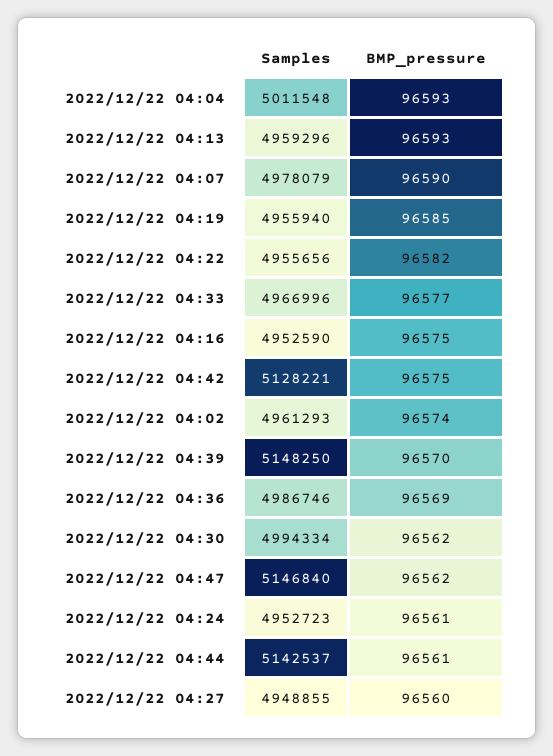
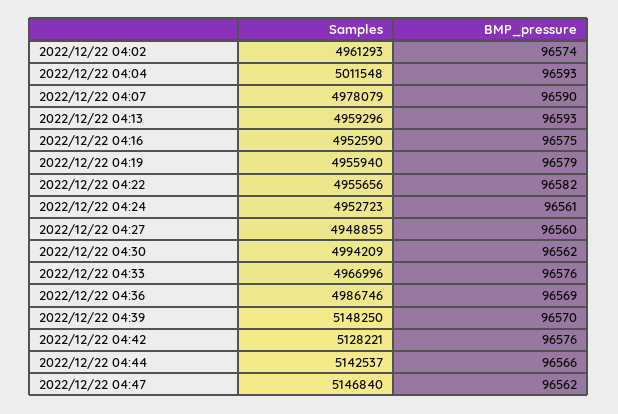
  {
    "Samples": {
      "2022/12/22 04:04": 5011548,
      "2022/12/22 04:13": 4959296,
      "2022/12/22 04:07": 4978079,
      "2022/12/22 04:19": 4955940,
      "2022/12/22 04:22": 4955656,
      "2022/12/22 04:33": 4966996,
      "2022/12/22 04:16": 4952590,
      "2022/12/22 04:42": 5128221,
      "2022/12/22 04:02": 4961293,
      "2022/12/22 04:39": 5148250,
      "2022/12/22 04:36": 4986746,
-     "2022/12/22 04:30": 4994334,
+     "2022/12/22 04:30": 4994209,
      "2022/12/22 04:47": 5146840,
      "2022/12/22 04:24": 4952723,
      "2022/12/22 04:44": 5142537,
      "2022/12/22 04:27": 4948855
    },
    "BMP_pressure": {
      "2022/12/22 04:04": 96593,
      "2022/12/22 04:13": 96593,
      "2022/12/22 04:07": 96590,
-     "2022/12/22 04:19": 96585,
+     "2022/12/22 04:19": 96579,
      "2022/12/22 04:22": 96582,
-     "2022/12/22 04:33": 96577,
+     "2022/12/22 04:33": 96576,
      "2022/12/22 04:16": 96575,
-     "2022/12/22 04:42": 96575,
+     "2022/12/22 04:42": 96576,
      "2022/12/22 04:02": 96574,
      "2022/12/22 04:39": 96570,
      "2022/12/22 04:36": 96569,
      "2022/12/22 04:30": 96562,
      "2022/12/22 04:47": 96562,
      "2022/12/22 04:24": 96561,
-     "2022/12/22 04:44": 96561,
+     "2022/12/22 04:44": 96566,
      "2022/12/22 04:27": 96560
    }
  }

